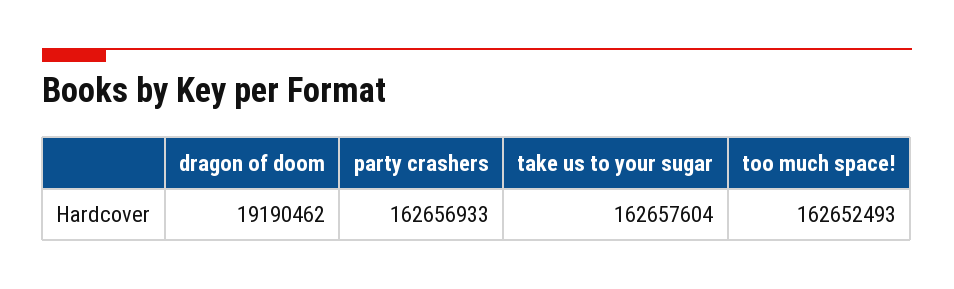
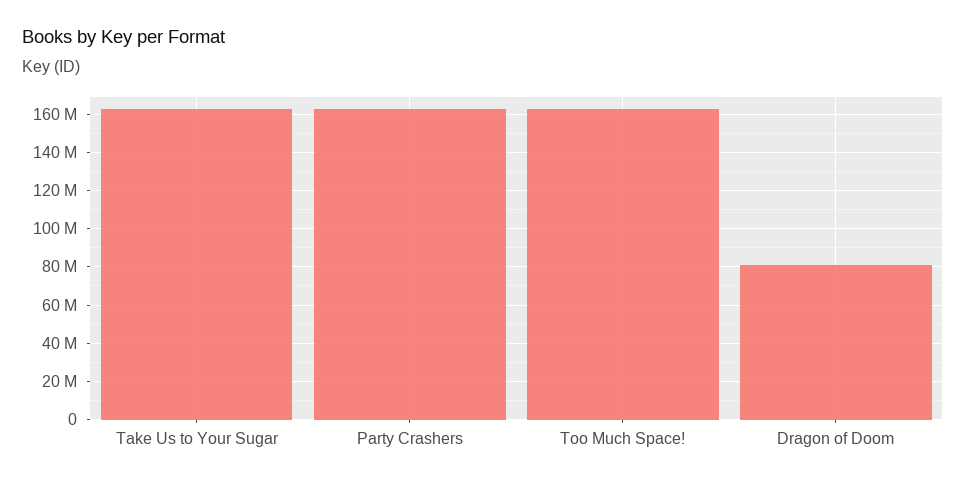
  {
-   "dragon of doom": 19190462,
+   "dragon of doom": 80000000,
    "party crashers": 162656933,
    "take us to your sugar": 162657604,
    "too much space!": 162652493
  }

